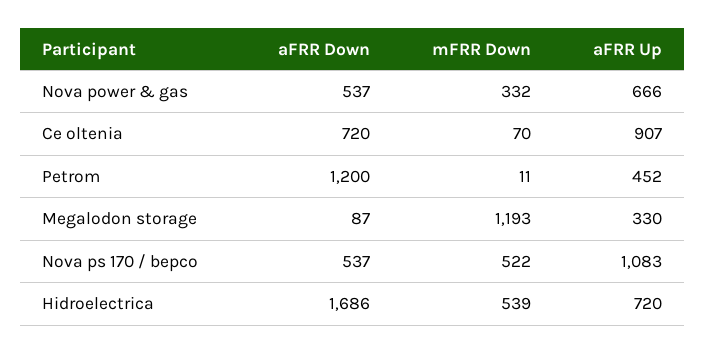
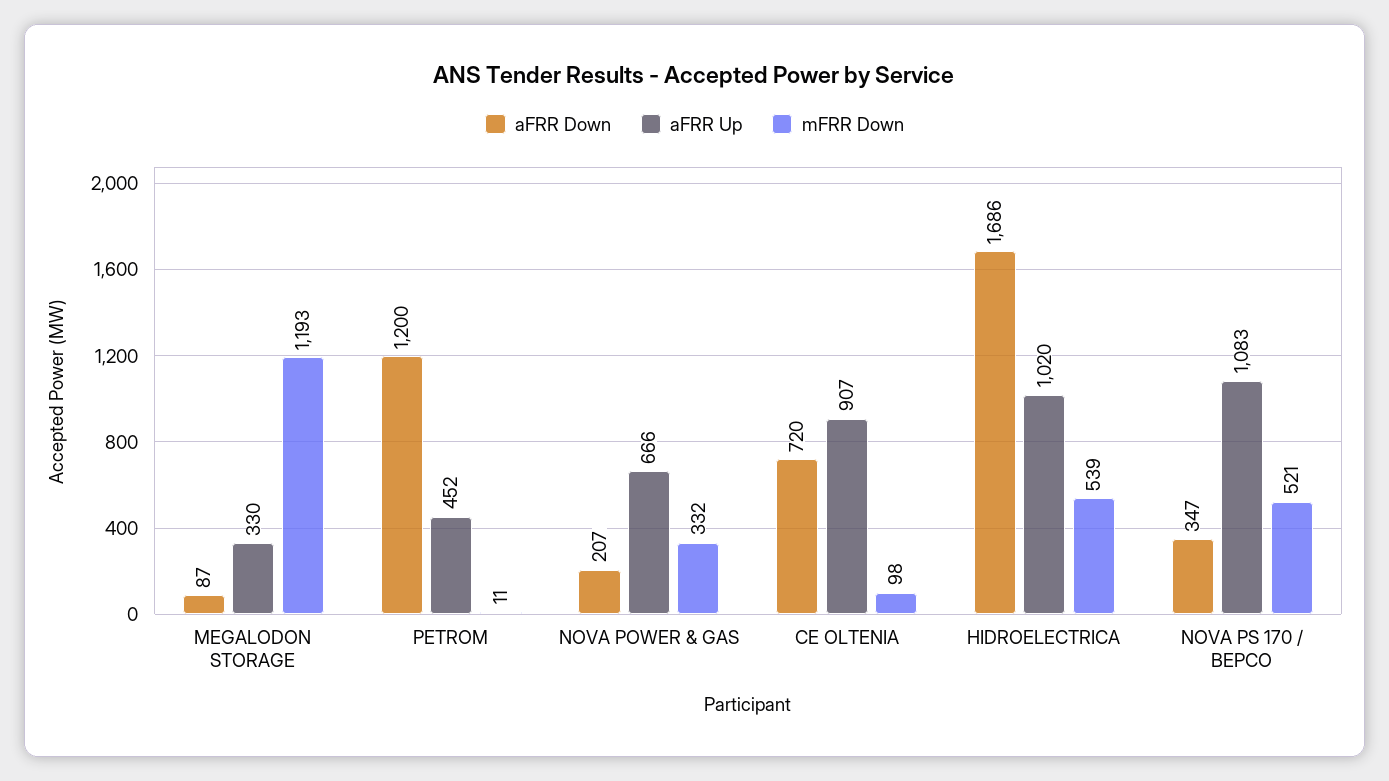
  {
    "aFRR Down": {
-     "Nova power & gas": 537,
+     "Nova power & gas": 207,
      "Ce oltenia": 720,
      "Petrom": 1200,
      "Megalodon storage": 87,
-     "Nova ps 170 / bepco": 537,
+     "Nova ps 170 / bepco": 347,
      "Hidroelectrica": 1686
    },
    "mFRR Down": {
      "Nova power & gas": 332,
-     "Ce oltenia": 70,
+     "Ce oltenia": 98,
      "Petrom": 11,
      "Megalodon storage": 1193,
-     "Nova ps 170 / bepco": 522,
+     "Nova ps 170 / bepco": 521,
      "Hidroelectrica": 539
    },
    "aFRR Up": {
      "Nova power & gas": 666,
      "Ce oltenia": 907,
      "Petrom": 452,
      "Megalodon storage": 330,
      "Nova ps 170 / bepco": 1083,
-     "Hidroelectrica": 720
+     "Hidroelectrica": 1020
    }
  }

